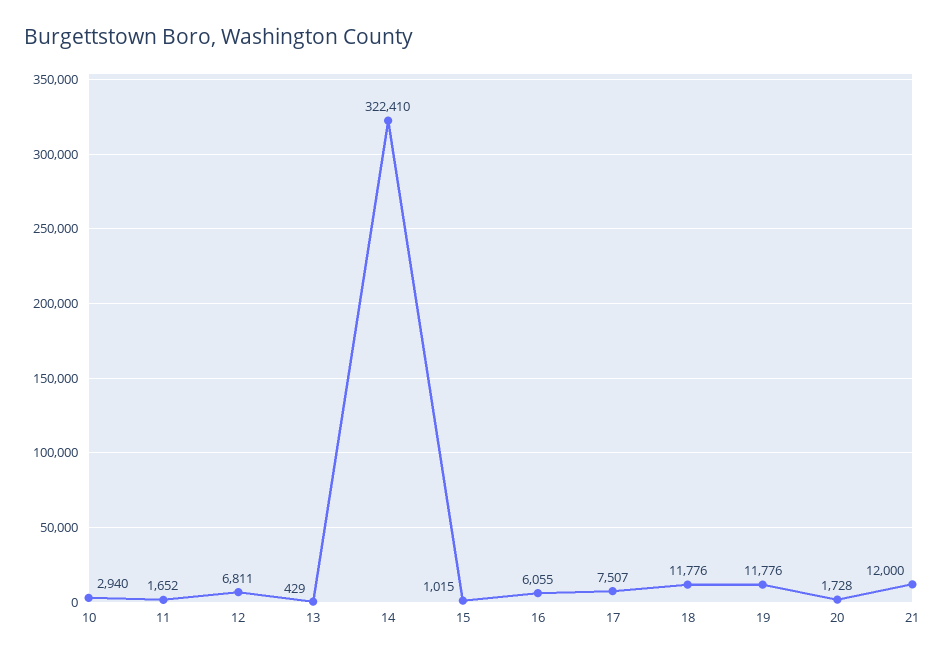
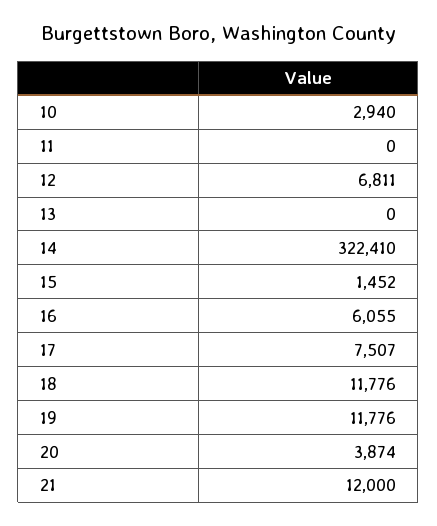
  {
    "10": 2940,
-   "11": 1652,
+   "11": 0,
    "12": 6811,
-   "13": 429,
+   "13": 0,
    "14": 322410,
-   "15": 1015,
+   "15": 1452,
    "16": 6055,
    "17": 7507,
    "18": 11776,
    "19": 11776,
-   "20": 1728,
+   "20": 3874,
    "21": 12000
  }

